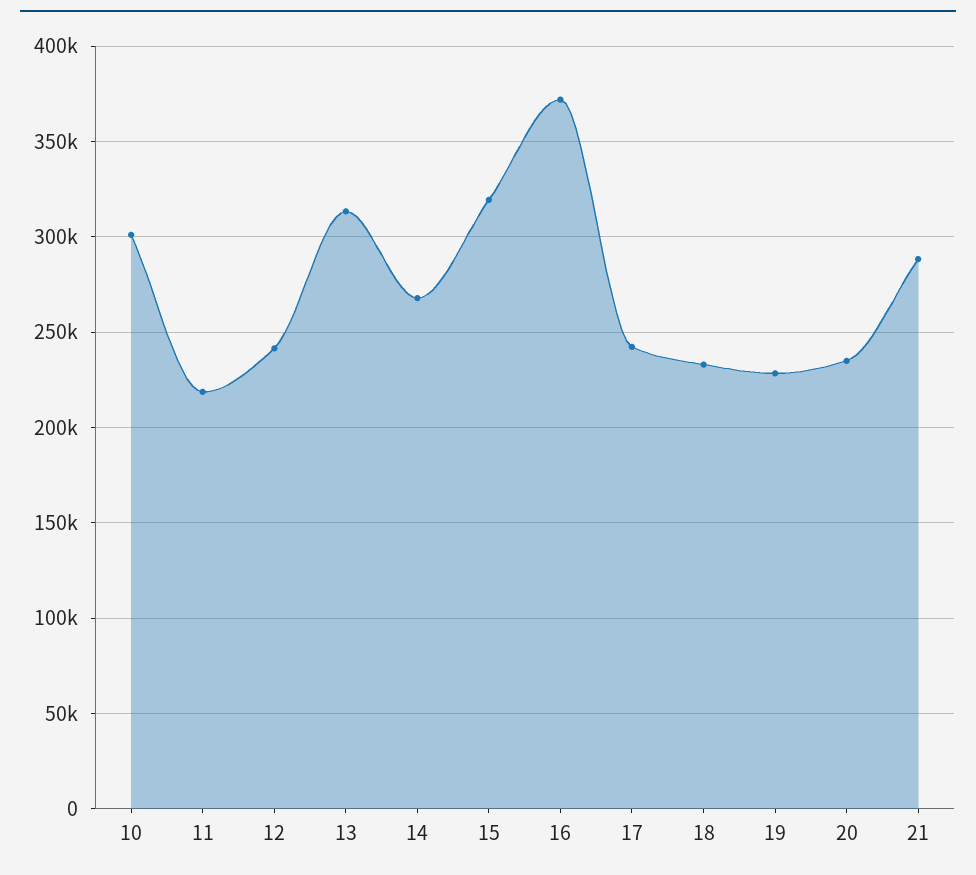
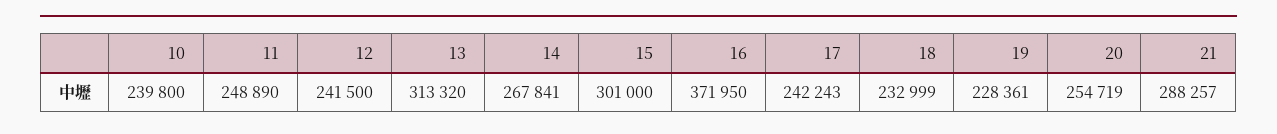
  {
-   "10": 300000,
+   "10": 239800,
-   "11": 220000,
+   "11": 248890,
    "12": 241500,
    "13": 313320,
    "14": 267841,
-   "15": 320000,
+   "15": 301000,
    "16": 371950,
    "17": 242243,
    "18": 232999,
    "19": 228361,
-   "20": 235000,
+   "20": 254719,
    "21": 288257
  }

